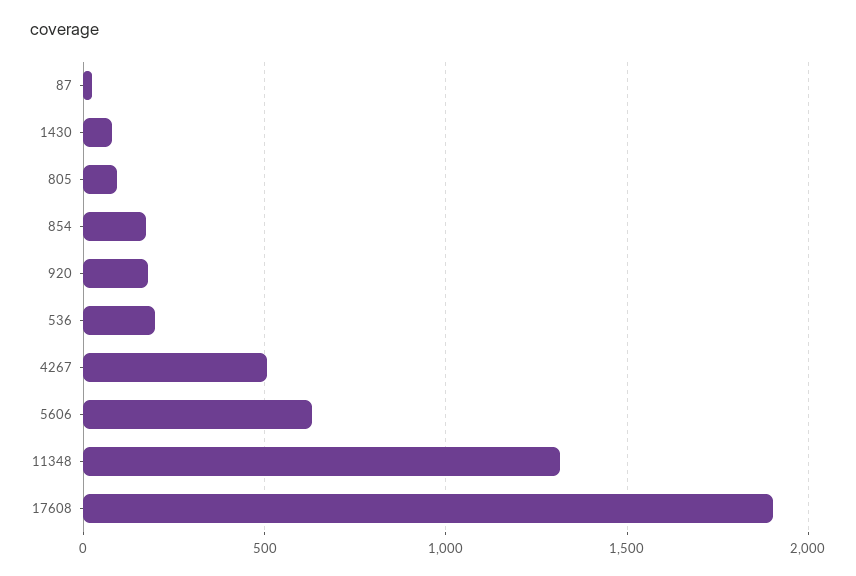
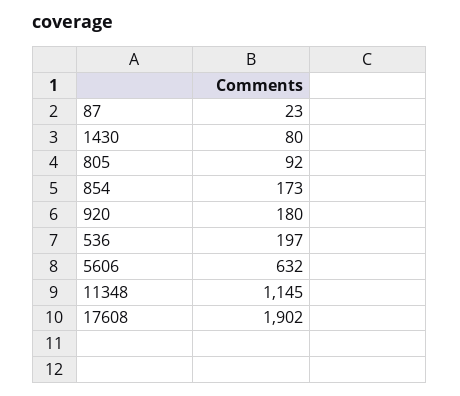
  {
    "87": 23,
    "1430": 80,
    "805": 92,
    "854": 173,
    "920": 180,
    "536": 197,
-   "4267": 500,
    "5606": 632,
-   "11348": 1300,
+   "11348": 1145,
    "17608": 1902
  }

